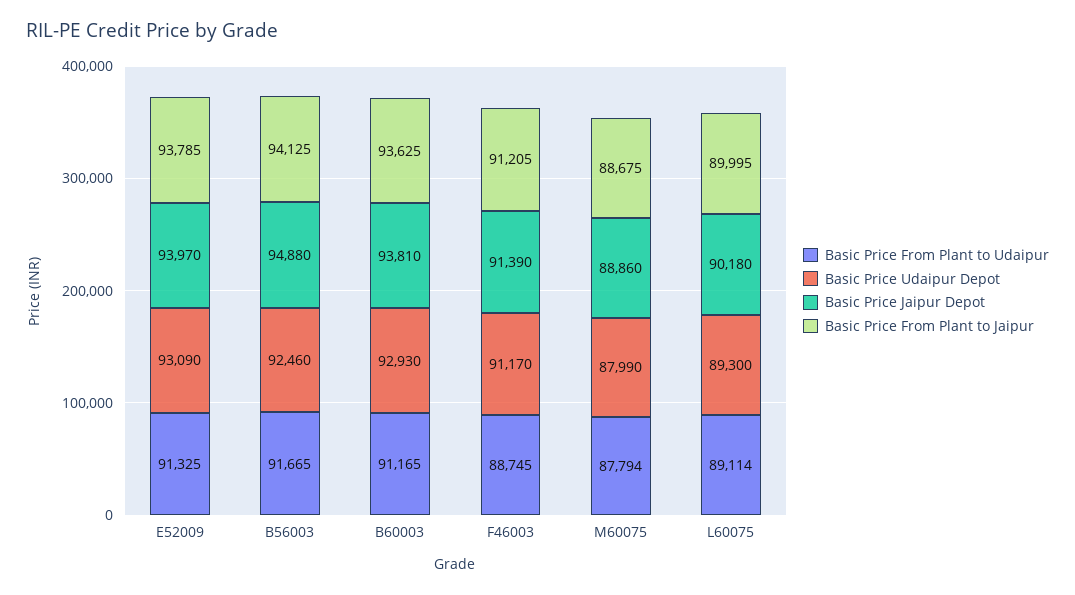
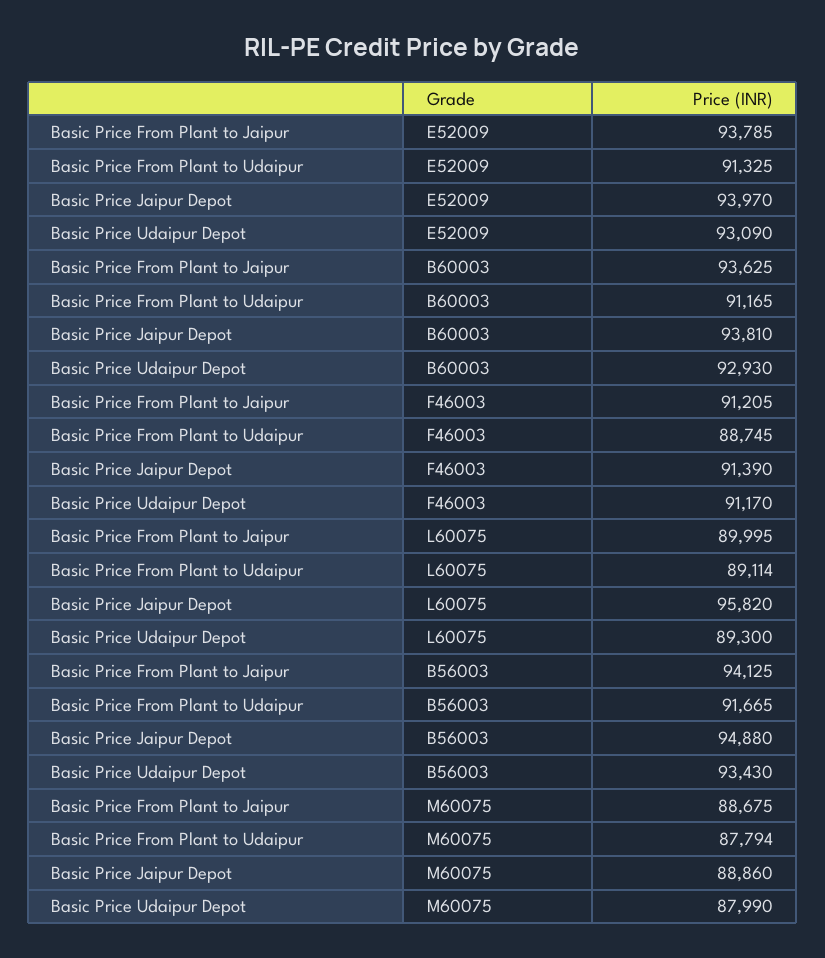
  {
    "Basic Price From Plant to Udaipur": {
      "E52009": 91325,
      "B56003": 91665,
      "B60003": 91165,
      "F46003": 88745,
      "M60075": 87794,
      "L60075": 89114
    },
    "Basic Price Udaipur Depot": {
      "E52009": 93090,
-     "B56003": 92460,
+     "B56003": 93430,
      "B60003": 92930,
      "F46003": 91170,
      "M60075": 87990,
      "L60075": 89300
    },
    "Basic Price Jaipur Depot": {
      "E52009": 93970,
      "B56003": 94880,
      "B60003": 93810,
      "F46003": 91390,
      "M60075": 88860,
-     "L60075": 90180
+     "L60075": 95820
    },
    "Basic Price From Plant to Jaipur": {
      "E52009": 93785,
      "B56003": 94125,
      "B60003": 93625,
      "F46003": 91205,
      "M60075": 88675,
      "L60075": 89995
    }
  }

